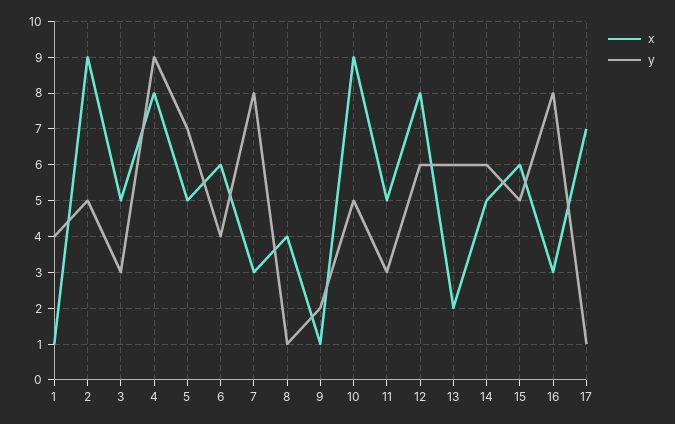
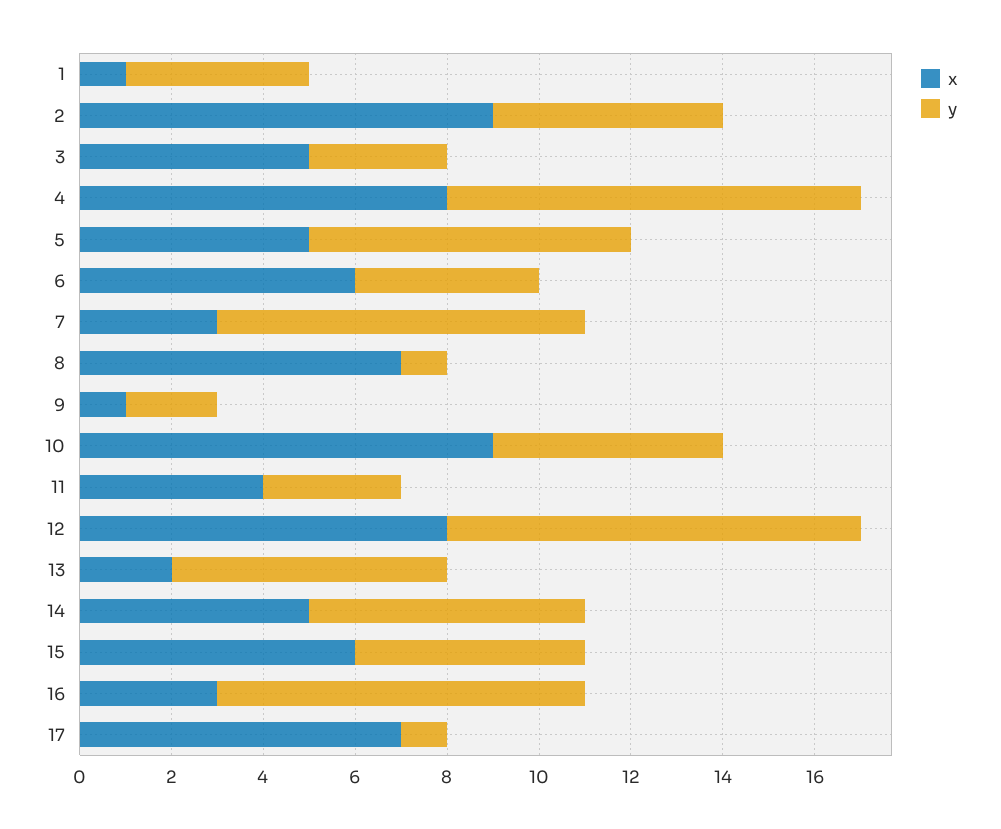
  {
    "x": {
      "1": 1,
      "2": 9,
      "3": 5,
      "4": 8,
      "5": 5,
      "6": 6,
      "7": 3,
-     "8": 4,
+     "8": 7,
      "9": 1,
      "10": 9,
-     "11": 5,
+     "11": 4,
      "12": 8,
      "13": 2,
      "14": 5,
      "15": 6,
      "16": 3,
      "17": 7
    },
    "y": {
      "1": 4,
      "2": 5,
      "3": 3,
      "4": 9,
      "5": 7,
      "6": 4,
      "7": 8,
      "8": 1,
      "9": 2,
      "10": 5,
      "11": 3,
-     "12": 6,
+     "12": 9,
      "13": 6,
      "14": 6,
      "15": 5,
      "16": 8,
      "17": 1
    }
  }

